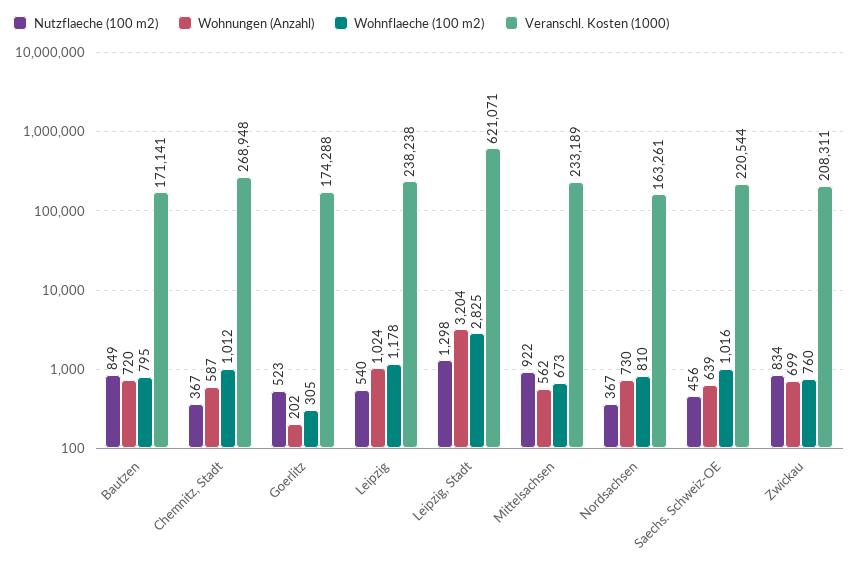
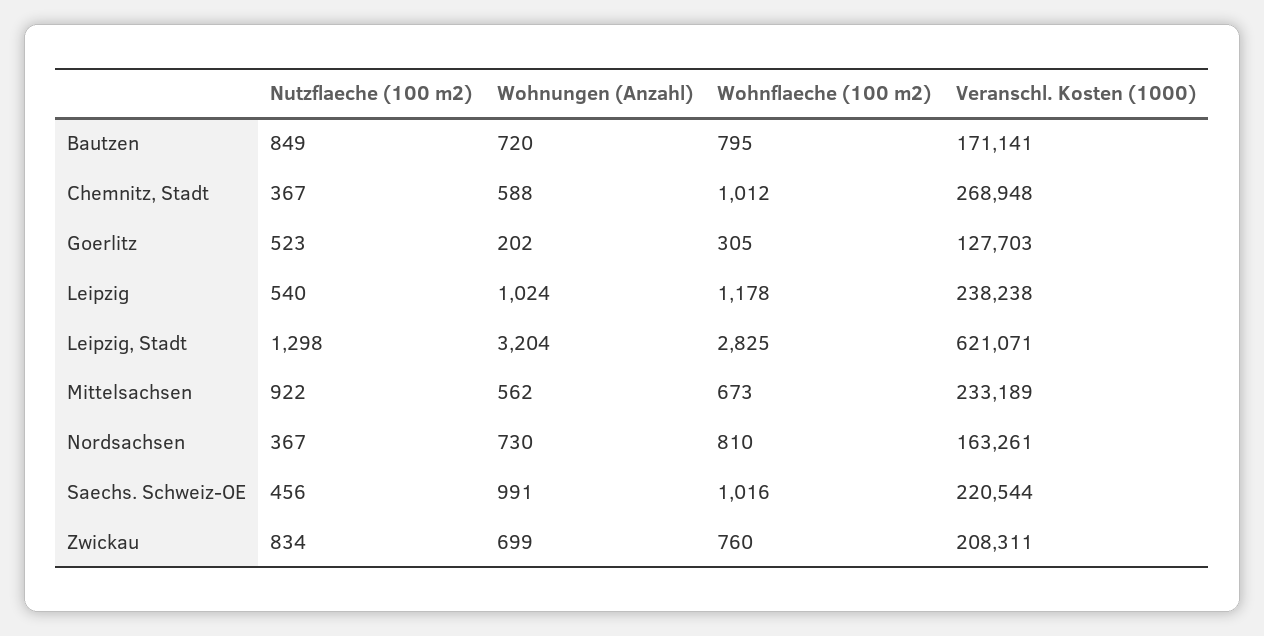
  {
    "Nutzflaeche (100 m2)": {
      "Bautzen": 849,
      "Chemnitz, Stadt": 367,
      "Goerlitz": 523,
      "Leipzig": 540,
      "Leipzig, Stadt": 1298,
      "Mittelsachsen": 922,
      "Nordsachsen": 367,
      "Saechs. Schweiz-OE": 456,
      "Zwickau": 834
    },
    "Wohnungen (Anzahl)": {
      "Bautzen": 720,
-     "Chemnitz, Stadt": 587,
+     "Chemnitz, Stadt": 588,
      "Goerlitz": 202,
      "Leipzig": 1024,
      "Leipzig, Stadt": 3204,
      "Mittelsachsen": 562,
      "Nordsachsen": 730,
-     "Saechs. Schweiz-OE": 639,
+     "Saechs. Schweiz-OE": 991,
      "Zwickau": 699
    },
    "Wohnflaeche (100 m2)": {
      "Bautzen": 795,
      "Chemnitz, Stadt": 1012,
      "Goerlitz": 305,
      "Leipzig": 1178,
      "Leipzig, Stadt": 2825,
      "Mittelsachsen": 673,
      "Nordsachsen": 810,
      "Saechs. Schweiz-OE": 1016,
      "Zwickau": 760
    },
    "Veranschl. Kosten (1000)": {
      "Bautzen": 171141,
      "Chemnitz, Stadt": 268948,
-     "Goerlitz": 174288,
+     "Goerlitz": 127703,
      "Leipzig": 238238,
      "Leipzig, Stadt": 621071,
      "Mittelsachsen": 233189,
      "Nordsachsen": 163261,
      "Saechs. Schweiz-OE": 220544,
      "Zwickau": 208311
    }
  }

